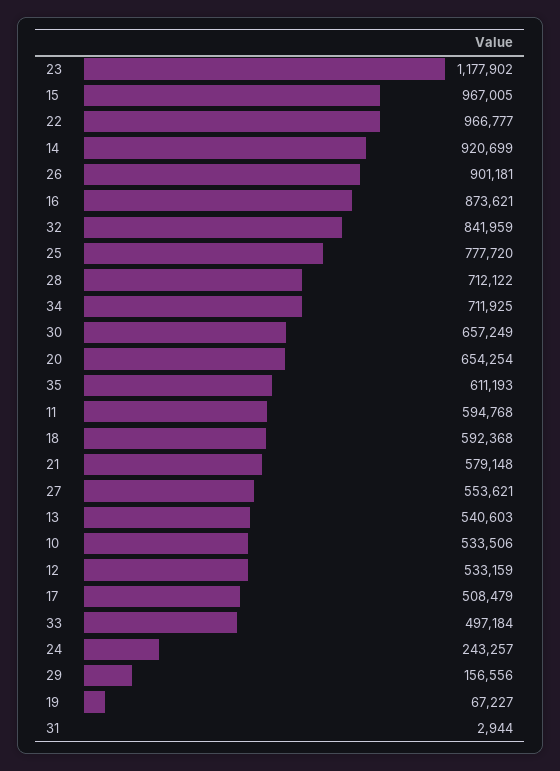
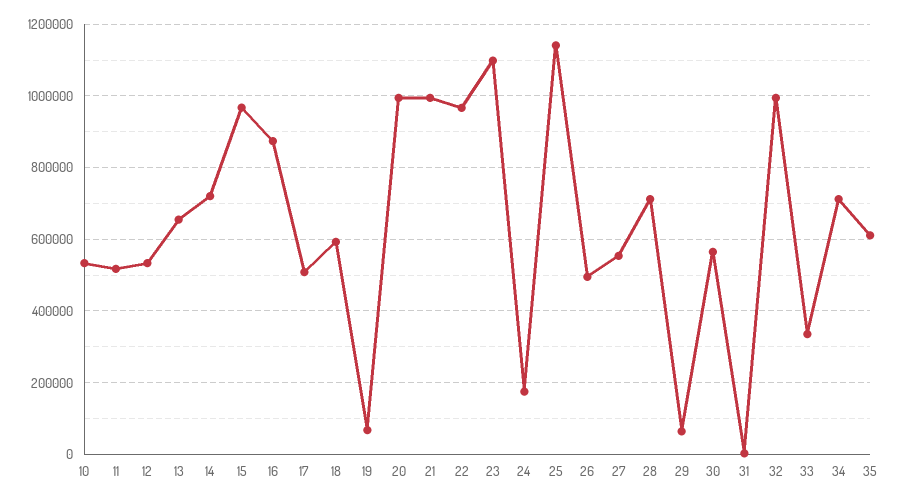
  {
-   "23": 1177902,
+   "23": 1100000,
    "15": 967005,
    "22": 966777,
-   "14": 920699,
+   "14": 720000,
-   "26": 901181,
+   "26": 500000,
    "16": 873621,
-   "32": 841959,
+   "32": 1000000,
-   "25": 777720,
+   "25": 1140000,
    "28": 712122,
    "34": 711925,
-   "30": 657249,
+   "30": 560000,
-   "20": 654254,
+   "20": 1000000,
    "35": 611193,
-   "11": 594768,
+   "11": 520000,
    "18": 592368,
-   "21": 579148,
+   "21": 1000000,
    "27": 553621,
-   "13": 540603,
+   "13": 660000,
    "10": 533506,
    "12": 533159,
    "17": 508479,
-   "33": 497184,
+   "33": 340000,
-   "24": 243257,
+   "24": 180000,
-   "29": 156556,
+   "29": 60000,
    "19": 67227,
    "31": 2944
  }

